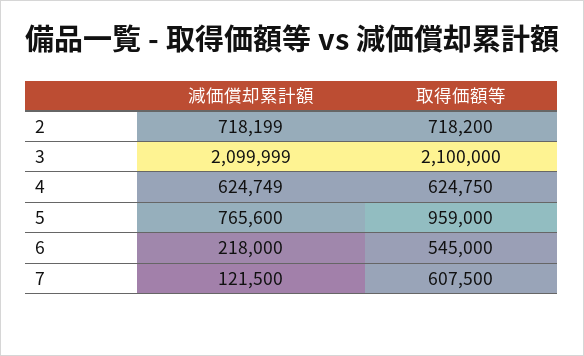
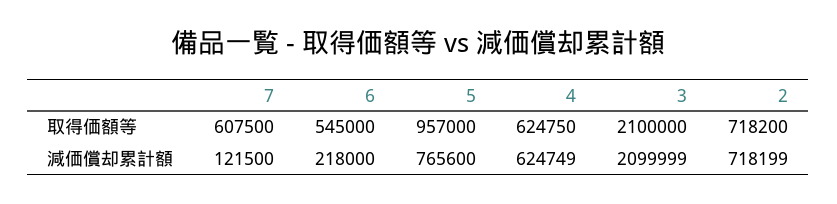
  {
    "減価償却累計額": {
      "2": 718199,
      "3": 2099999,
      "4": 624749,
      "5": 765600,
      "6": 218000,
      "7": 121500
    },
    "取得価額等": {
      "2": 718200,
      "3": 2100000,
      "4": 624750,
-     "5": 959000,
+     "5": 957000,
      "6": 545000,
      "7": 607500
    }
  }

